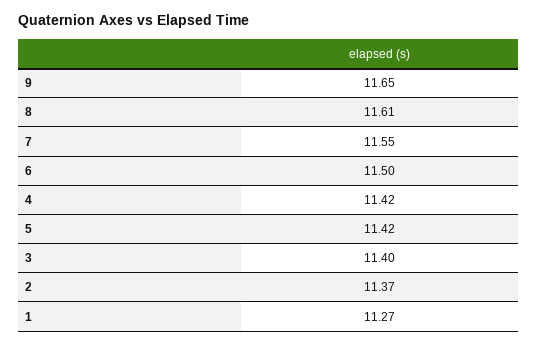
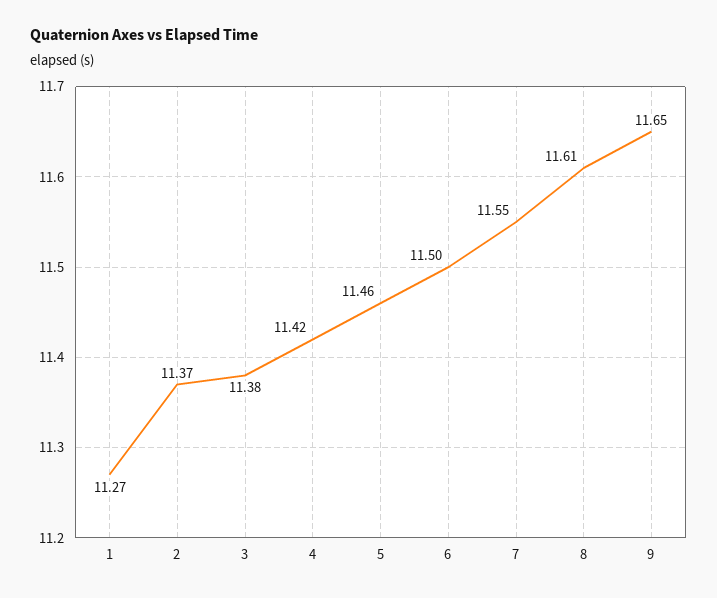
  {
    "9": 11.65,
    "8": 11.61,
    "7": 11.55,
    "6": 11.5,
    "4": 11.42,
-   "5": 11.42,
+   "5": 11.46,
-   "3": 11.4,
+   "3": 11.38,
    "2": 11.37,
    "1": 11.27
  }

